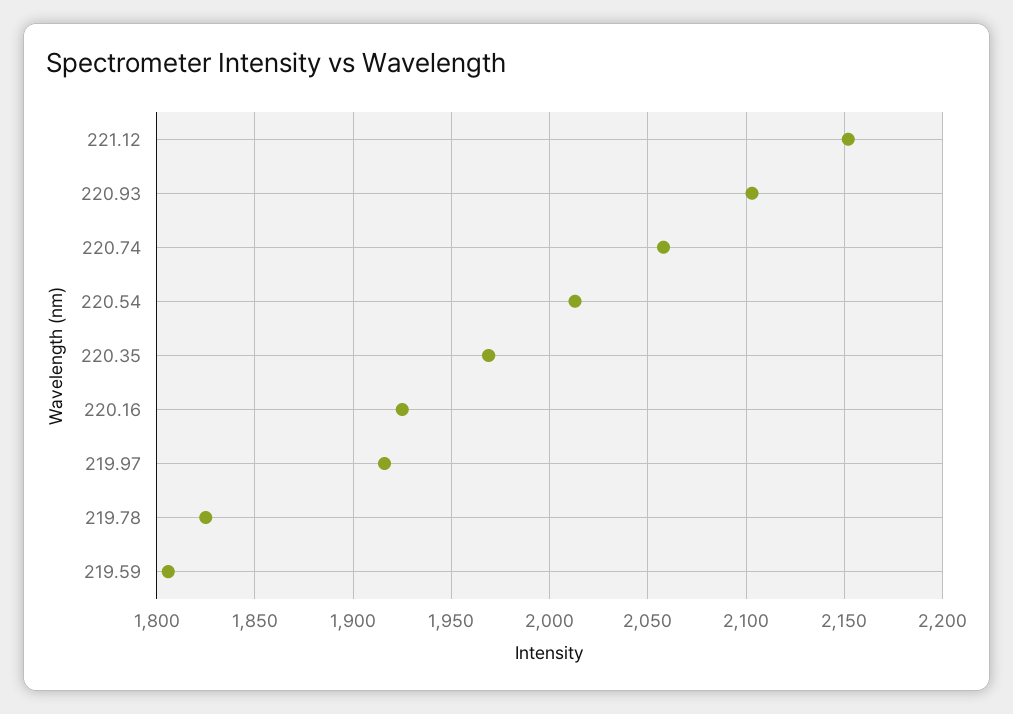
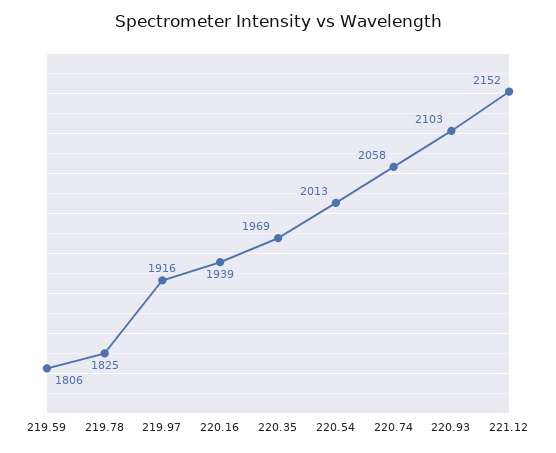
  {
    "221.12": 2152,
    "220.93": 2103,
    "220.74": 2058,
    "220.54": 2013,
    "220.35": 1969,
-   "220.16": 1925,
+   "220.16": 1939,
    "219.97": 1916,
    "219.78": 1825,
    "219.59": 1806
  }

